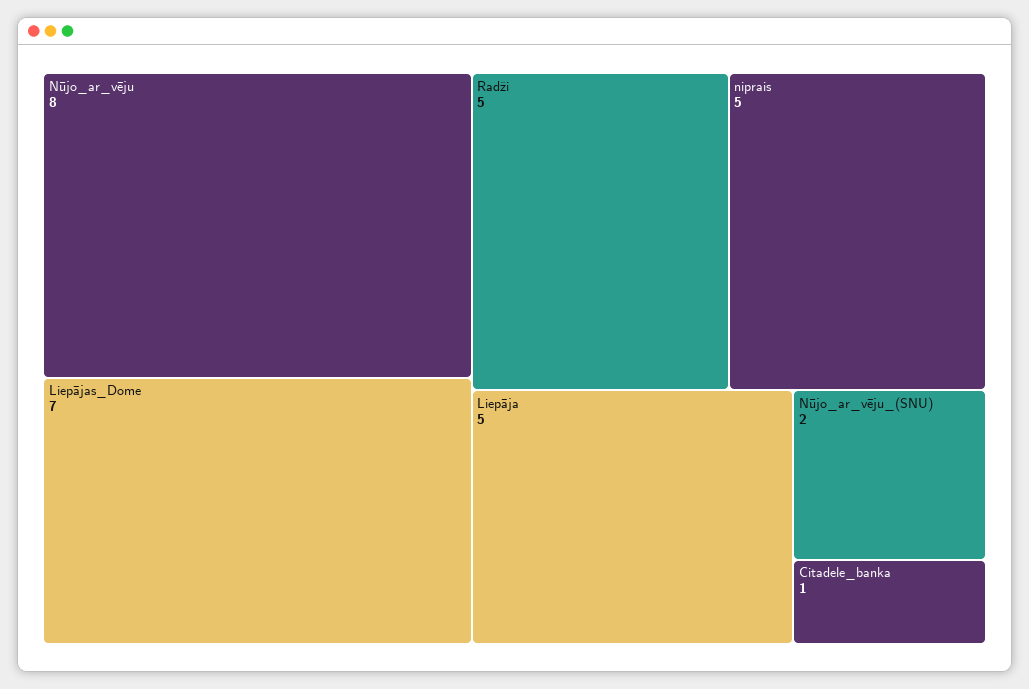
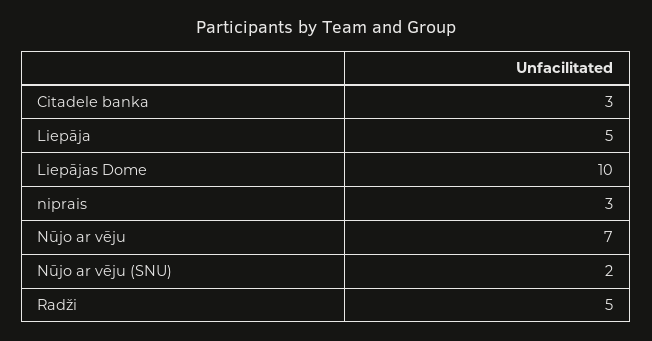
  {
-   "Nūjo_ar_vēju": 8,
+   "Nūjo_ar_vēju": 7,
-   "Liepājas_Dome": 7,
+   "Liepājas_Dome": 10,
    "Radži": 5,
-   "niprais": 5,
+   "niprais": 3,
    "Liepāja": 5,
    "Nūjo_ar_vēju_(SNU)": 2,
-   "Citadele_banka": 1
+   "Citadele_banka": 3
  }

